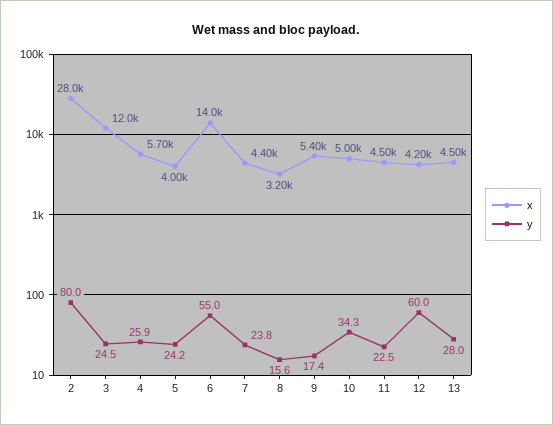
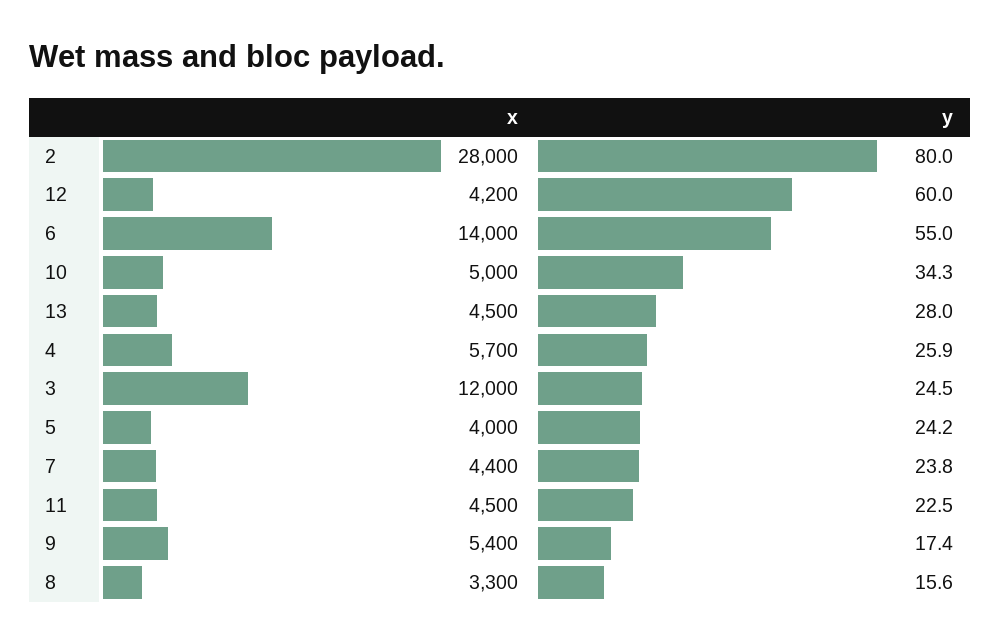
  {
    "x": {
      "2": 28000,
      "3": 12000,
      "4": 5700,
      "5": 4000,
      "6": 14000,
      "7": 4400,
-     "8": 3200,
+     "8": 3300,
      "9": 5400,
      "10": 5000,
      "11": 4500,
      "12": 4200,
      "13": 4500
    },
    "y": {
      "2": 80,
      "3": 24.5,
      "4": 25.9,
      "5": 24.2,
      "6": 55,
      "7": 23.8,
      "8": 15.6,
      "9": 17.4,
      "10": 34.3,
      "11": 22.5,
      "12": 60,
      "13": 28
    }
  }

